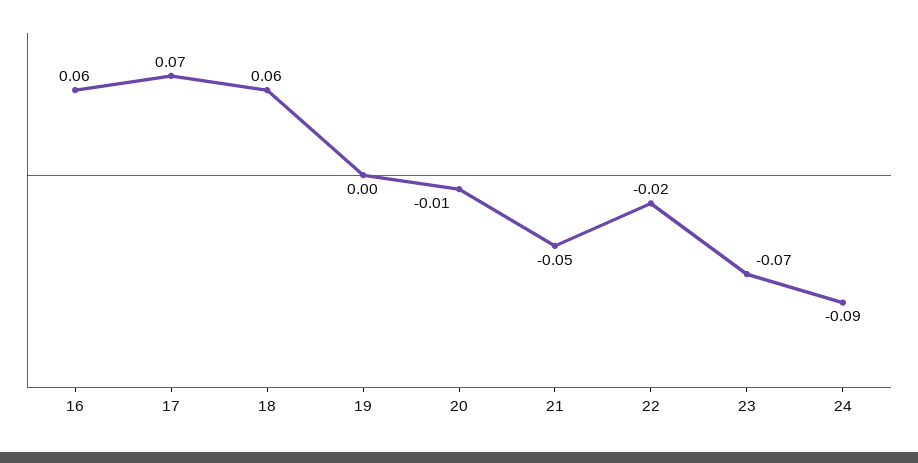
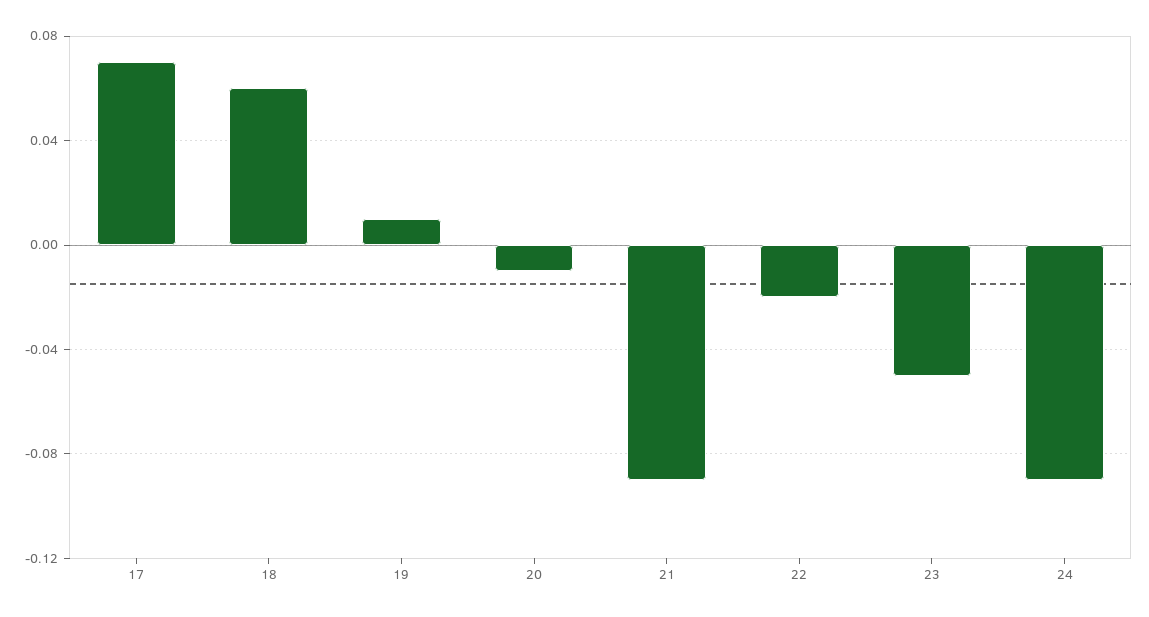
  {
-   "16": 0.06,
    "17": 0.07,
    "18": 0.06,
-   "19": 0,
+   "19": 0.01,
    "20": -0.01,
-   "21": -0.05,
+   "21": -0.09,
    "22": -0.02,
-   "23": -0.07,
+   "23": -0.05,
    "24": -0.09
  }

